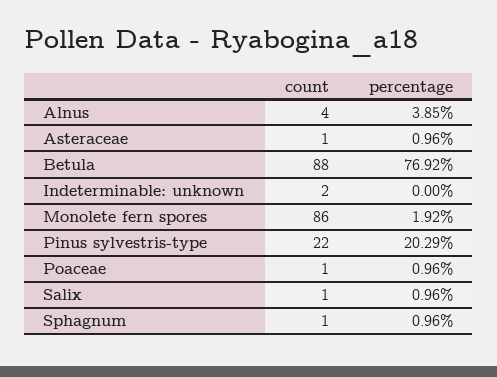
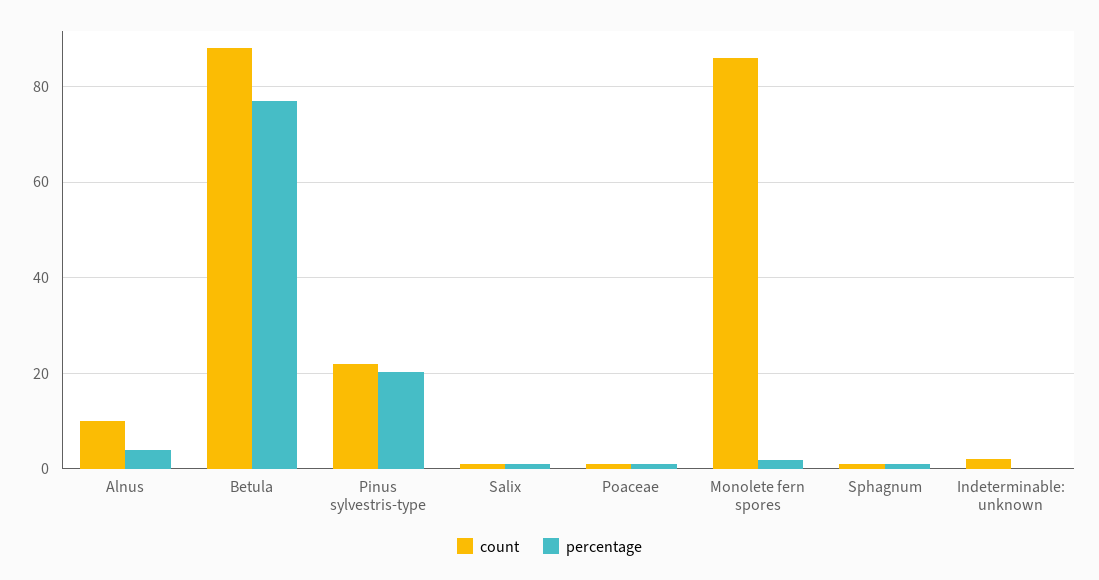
  {
    "count": {
-     "Alnus": 4,
+     "Alnus": 10,
-     "Asteraceae": 1,
      "Betula": 88,
      "Indeterminable: unknown": 2,
      "Monolete fern spores": 86,
      "Pinus sylvestris-type": 22,
      "Poaceae": 1,
      "Salix": 1,
      "Sphagnum": 1
    },
    "percentage": {
      "Alnus": 3.85,
-     "Asteraceae": 0.96,
      "Betula": 76.92,
      "Indeterminable: unknown": 0,
      "Monolete fern spores": 1.92,
      "Pinus sylvestris-type": 20.29,
      "Poaceae": 0.96,
      "Salix": 0.96,
      "Sphagnum": 0.96
    }
  }

